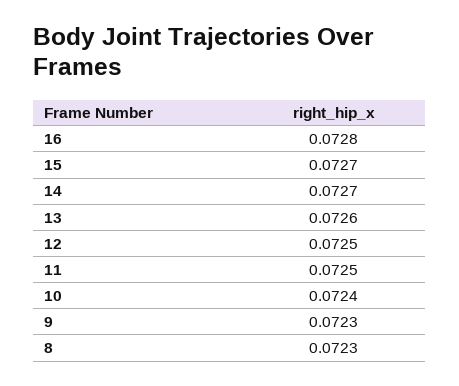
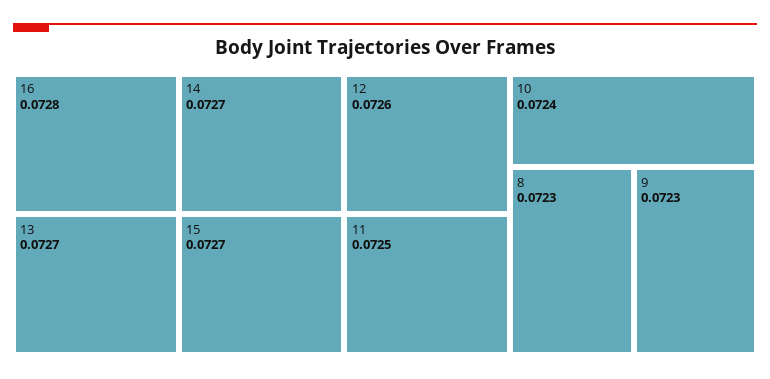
  {
    "16": 0.0728,
    "15": 0.0727,
    "14": 0.0727,
-   "13": 0.0726,
+   "13": 0.0727,
-   "12": 0.0725,
+   "12": 0.0726,
    "11": 0.0725,
    "10": 0.0724,
    "9": 0.0723,
    "8": 0.0723
  }

